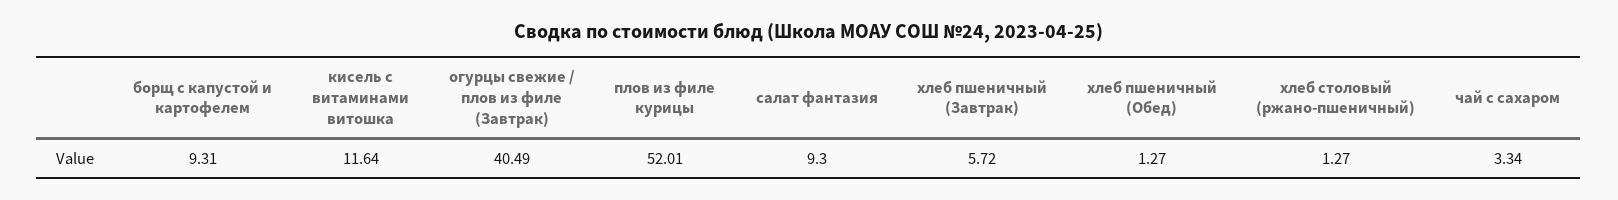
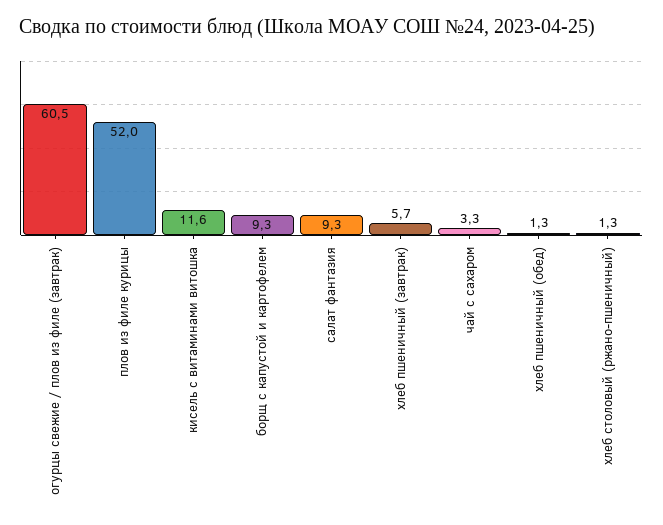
  {
    "борщ с капустой и картофелем": 9.31,
    "кисель с витаминами витошка": 11.64,
-   "огурцы свежие / плов из филе (Завтрак)": 40.49,
+   "огурцы свежие / плов из филе (Завтрак)": 60.5,
    "плов из филе курицы": 52.01,
    "салат фантазия": 9.3,
    "хлеб пшеничный (Завтрак)": 5.72,
    "хлеб пшеничный (Обед)": 1.27,
    "хлеб столовый (ржано-пшеничный)": 1.27,
    "чай с сахаром": 3.34
  }

